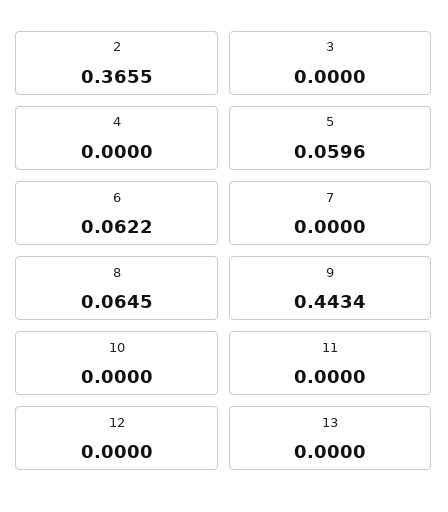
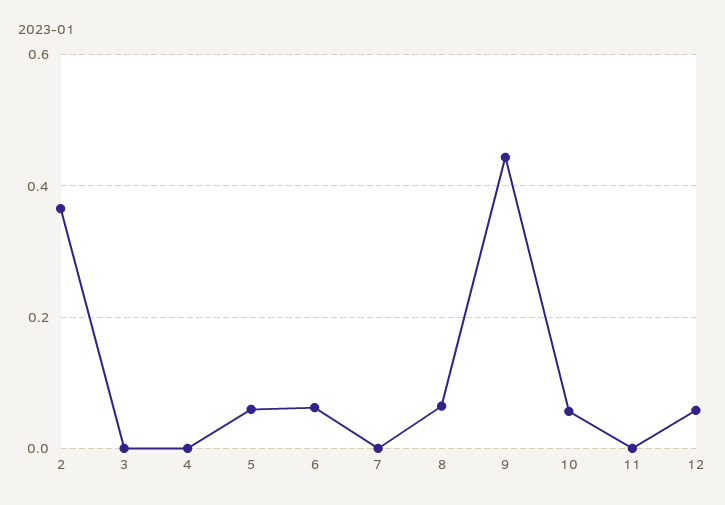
  {
    "2": 0.3655,
    "3": 0,
    "4": 0,
    "5": 0.0596,
    "6": 0.0622,
    "7": 0,
    "8": 0.0645,
    "9": 0.4434,
-   "10": 0,
+   "10": 0.06,
    "11": 0,
-   "12": 0,
+   "12": 0.06
-   "13": 0
  }

